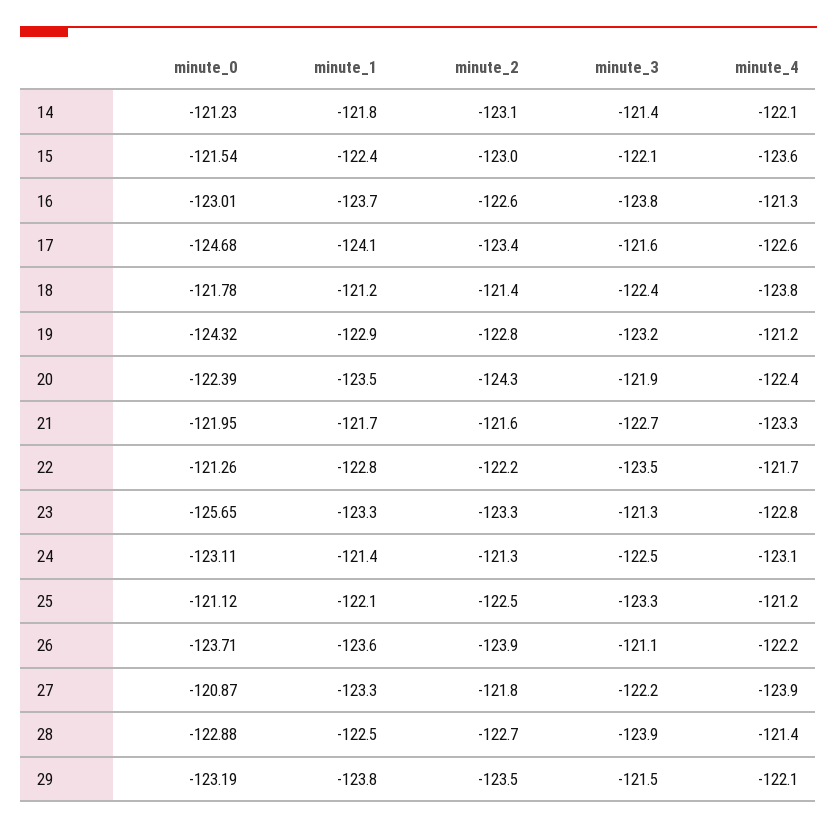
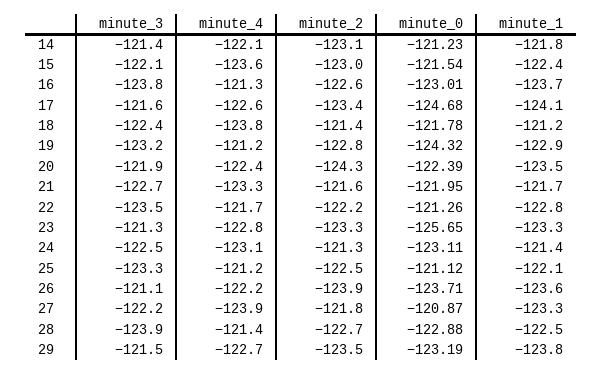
  {
    "minute_0": {
      "14": -121.23,
      "15": -121.54,
      "16": -123.01,
      "17": -124.68,
      "18": -121.78,
      "19": -124.32,
      "20": -122.39,
      "21": -121.95,
      "22": -121.26,
      "23": -125.65,
      "24": -123.11,
      "25": -121.12,
      "26": -123.71,
      "27": -120.87,
      "28": -122.88,
      "29": -123.19
    },
    "minute_1": {
      "14": -121.8,
      "15": -122.4,
      "16": -123.7,
      "17": -124.1,
      "18": -121.2,
      "19": -122.9,
      "20": -123.5,
      "21": -121.7,
      "22": -122.8,
      "23": -123.3,
      "24": -121.4,
      "25": -122.1,
      "26": -123.6,
      "27": -123.3,
      "28": -122.5,
      "29": -123.8
    },
    "minute_2": {
      "14": -123.1,
      "15": -123,
      "16": -122.6,
      "17": -123.4,
      "18": -121.4,
      "19": -122.8,
      "20": -124.3,
      "21": -121.6,
      "22": -122.2,
      "23": -123.3,
      "24": -121.3,
      "25": -122.5,
      "26": -123.9,
      "27": -121.8,
      "28": -122.7,
      "29": -123.5
    },
    "minute_3": {
      "14": -121.4,
      "15": -122.1,
      "16": -123.8,
      "17": -121.6,
      "18": -122.4,
      "19": -123.2,
      "20": -121.9,
      "21": -122.7,
      "22": -123.5,
      "23": -121.3,
      "24": -122.5,
      "25": -123.3,
      "26": -121.1,
      "27": -122.2,
      "28": -123.9,
      "29": -121.5
    },
    "minute_4": {
      "14": -122.1,
      "15": -123.6,
      "16": -121.3,
      "17": -122.6,
      "18": -123.8,
      "19": -121.2,
      "20": -122.4,
      "21": -123.3,
      "22": -121.7,
      "23": -122.8,
      "24": -123.1,
      "25": -121.2,
      "26": -122.2,
      "27": -123.9,
      "28": -121.4,
-     "29": -122.1
+     "29": -122.7
    }
  }

